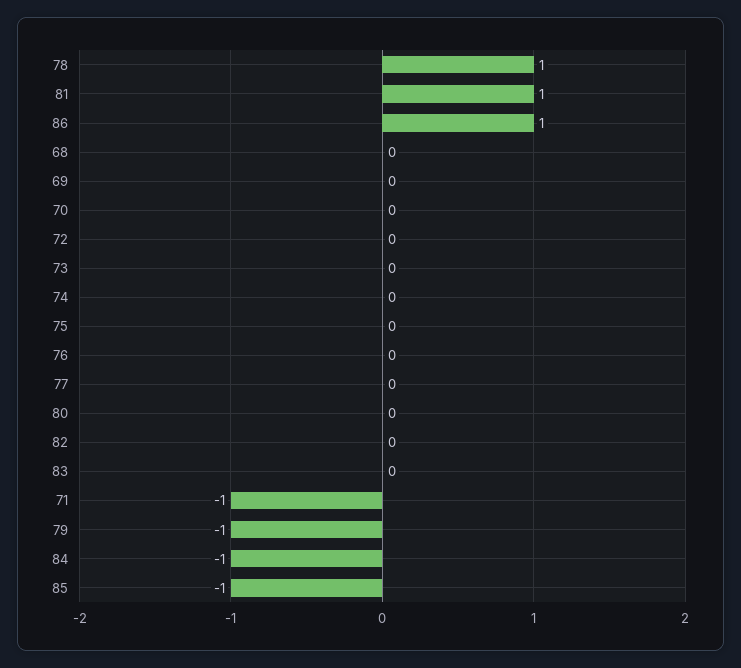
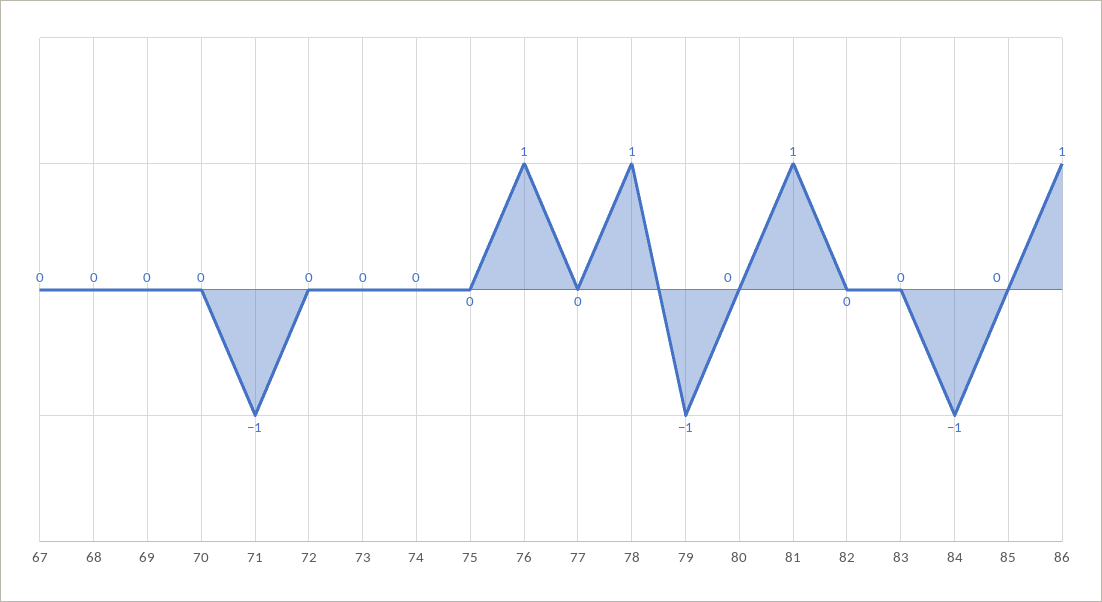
  {
    "78": 1,
    "81": 1,
    "86": 1,
    "68": 0,
    "69": 0,
    "70": 0,
    "72": 0,
    "73": 0,
    "74": 0,
    "75": 0,
-   "76": 0,
+   "76": 1,
    "77": 0,
    "80": 0,
    "82": 0,
    "83": 0,
    "71": -1,
    "79": -1,
    "84": -1,
-   "85": -1
+   "85": 0,
+   "67": 0
  }

